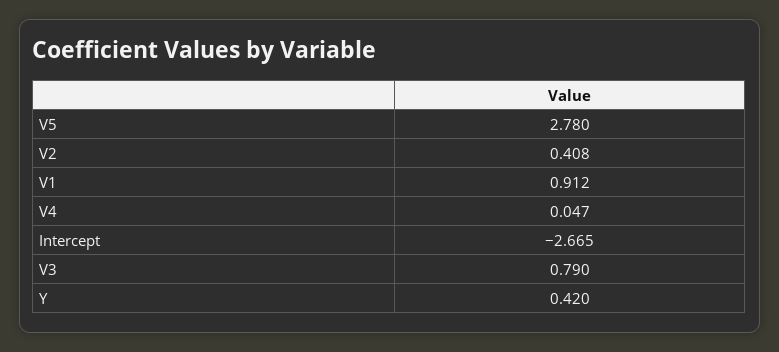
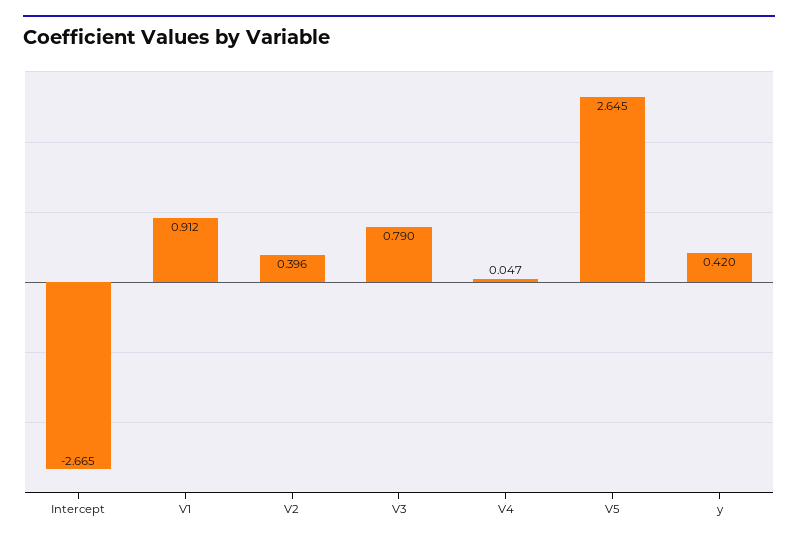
  {
-   "V5": 2.78,
+   "V5": 2.645,
-   "V2": 0.408,
+   "V2": 0.396,
    "V1": 0.912,
    "V4": 0.047,
    "Intercept": -2.665,
    "V3": 0.79,
    "Y": 0.42
  }

